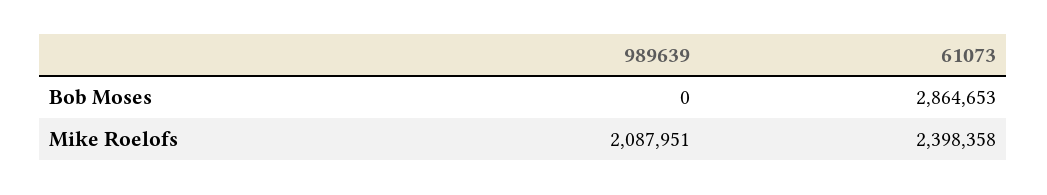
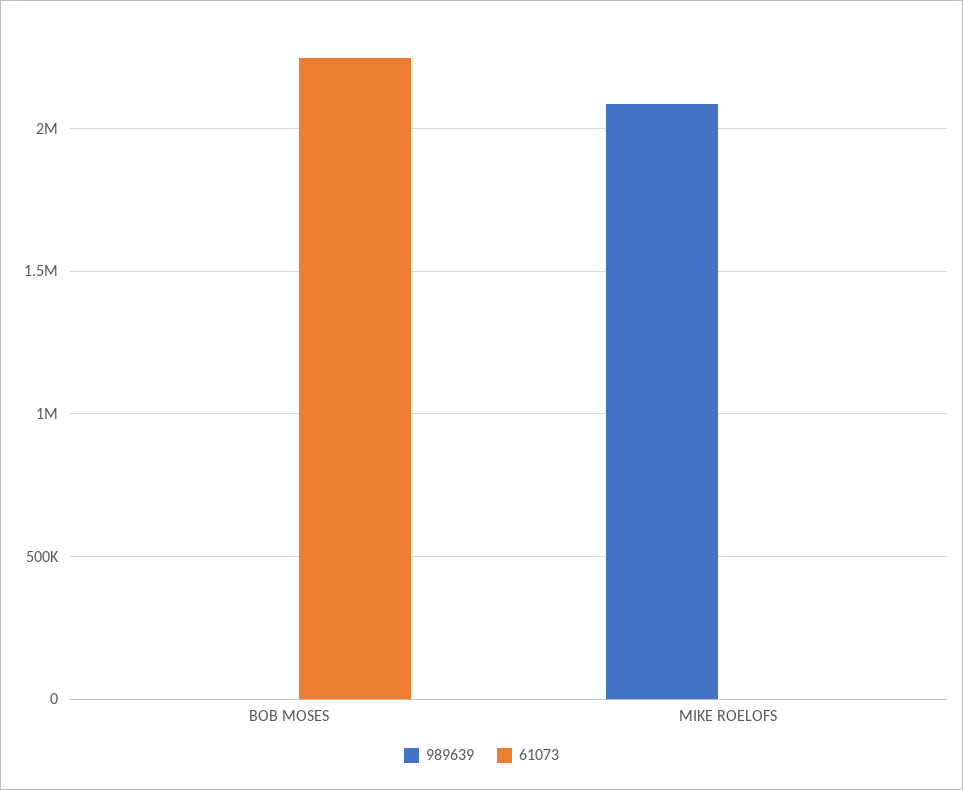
  {
    "989639": {
      "Bob Moses": 0,
      "Mike Roelofs": 2087951
    },
    "61073": {
-     "Bob Moses": 2864653,
+     "Bob Moses": 2250000,
-     "Mike Roelofs": 2398358
+     "Mike Roelofs": 0
    }
  }

